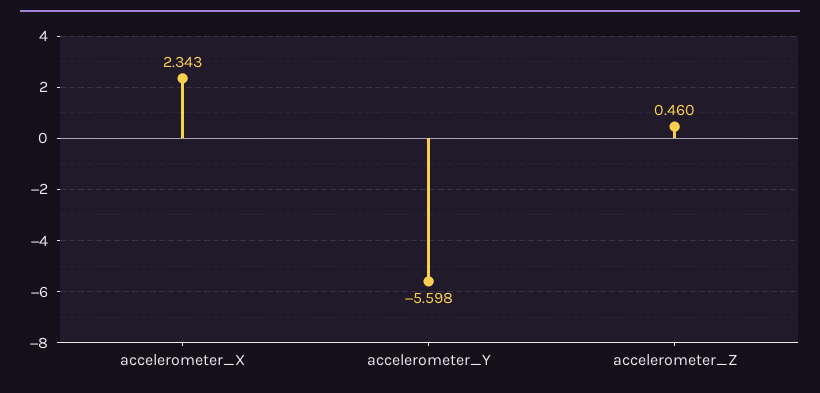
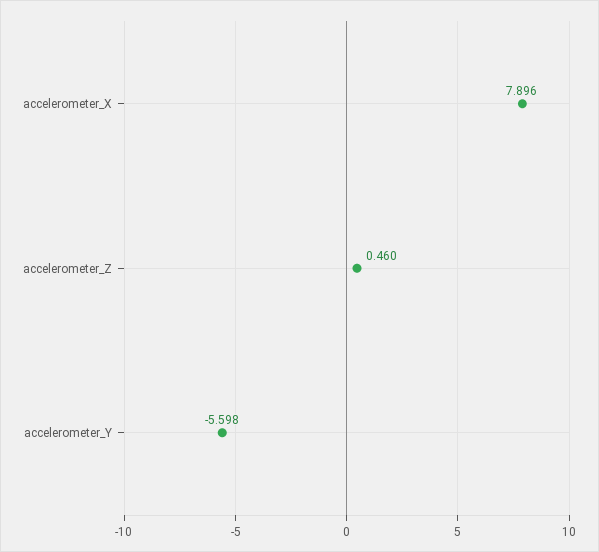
  {
-   "accelerometer_X": 2.343,
+   "accelerometer_X": 7.896,
    "accelerometer_Y": -5.598,
    "accelerometer_Z": 0.46
  }

